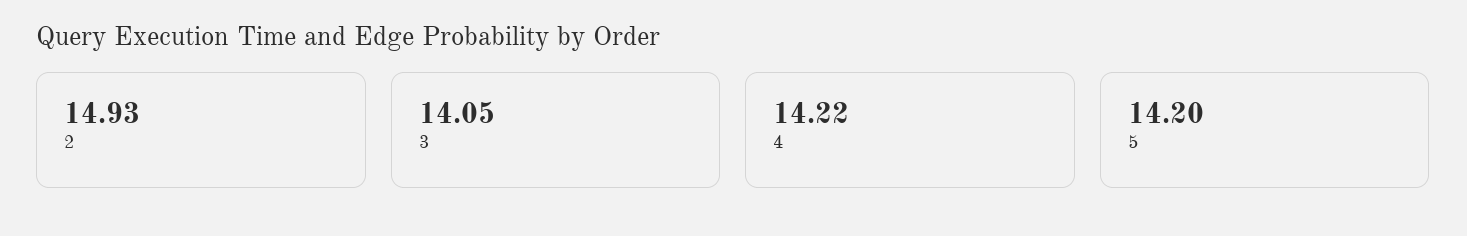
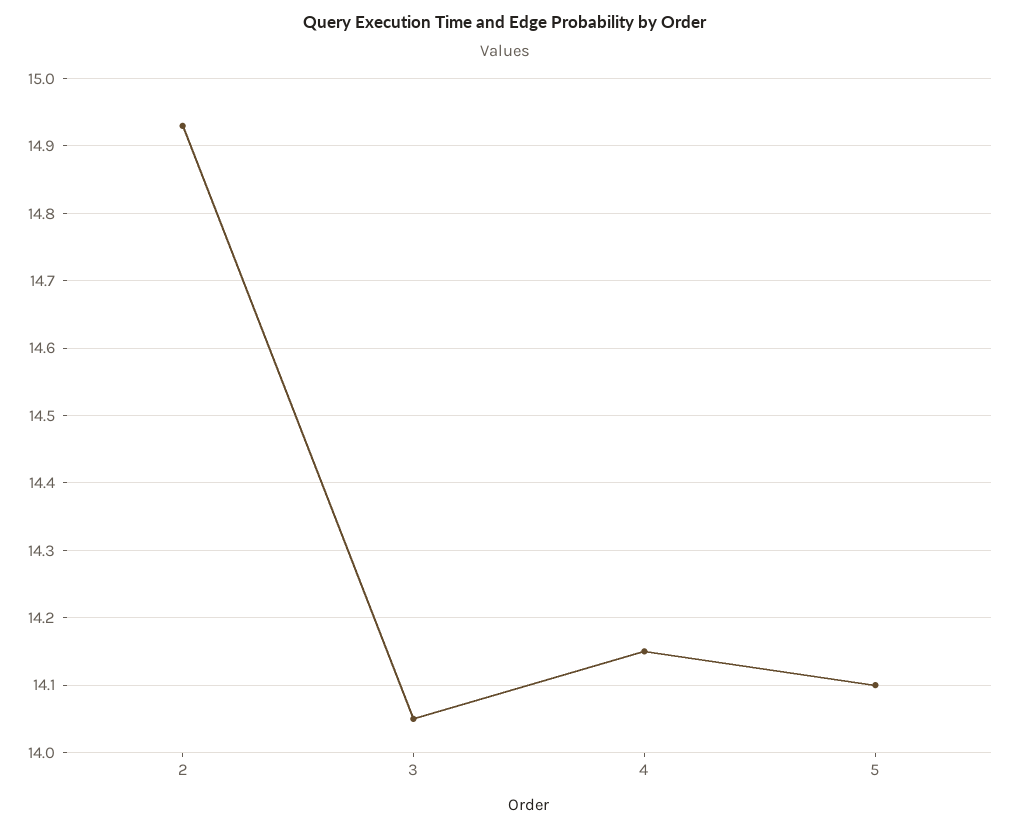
  {
    "2": 14.93,
    "3": 14.05,
-   "4": 14.22,
+   "4": 14.15,
-   "5": 14.2
+   "5": 14.1
  }

